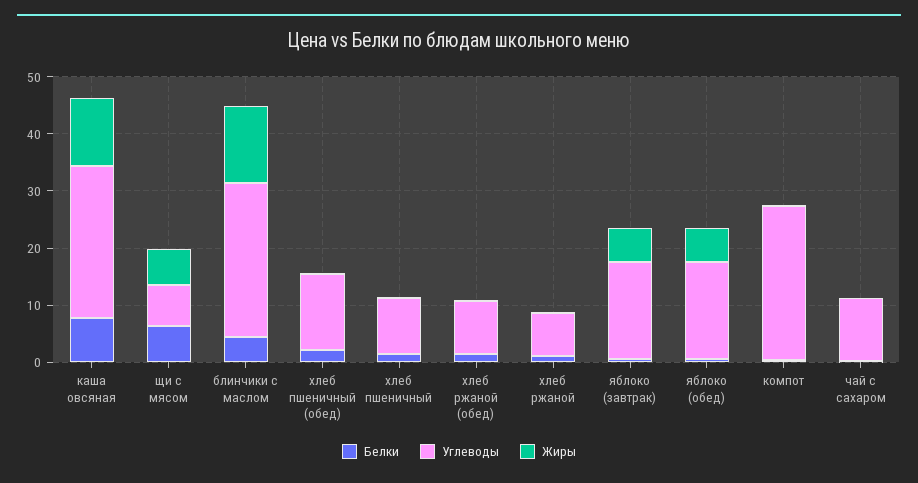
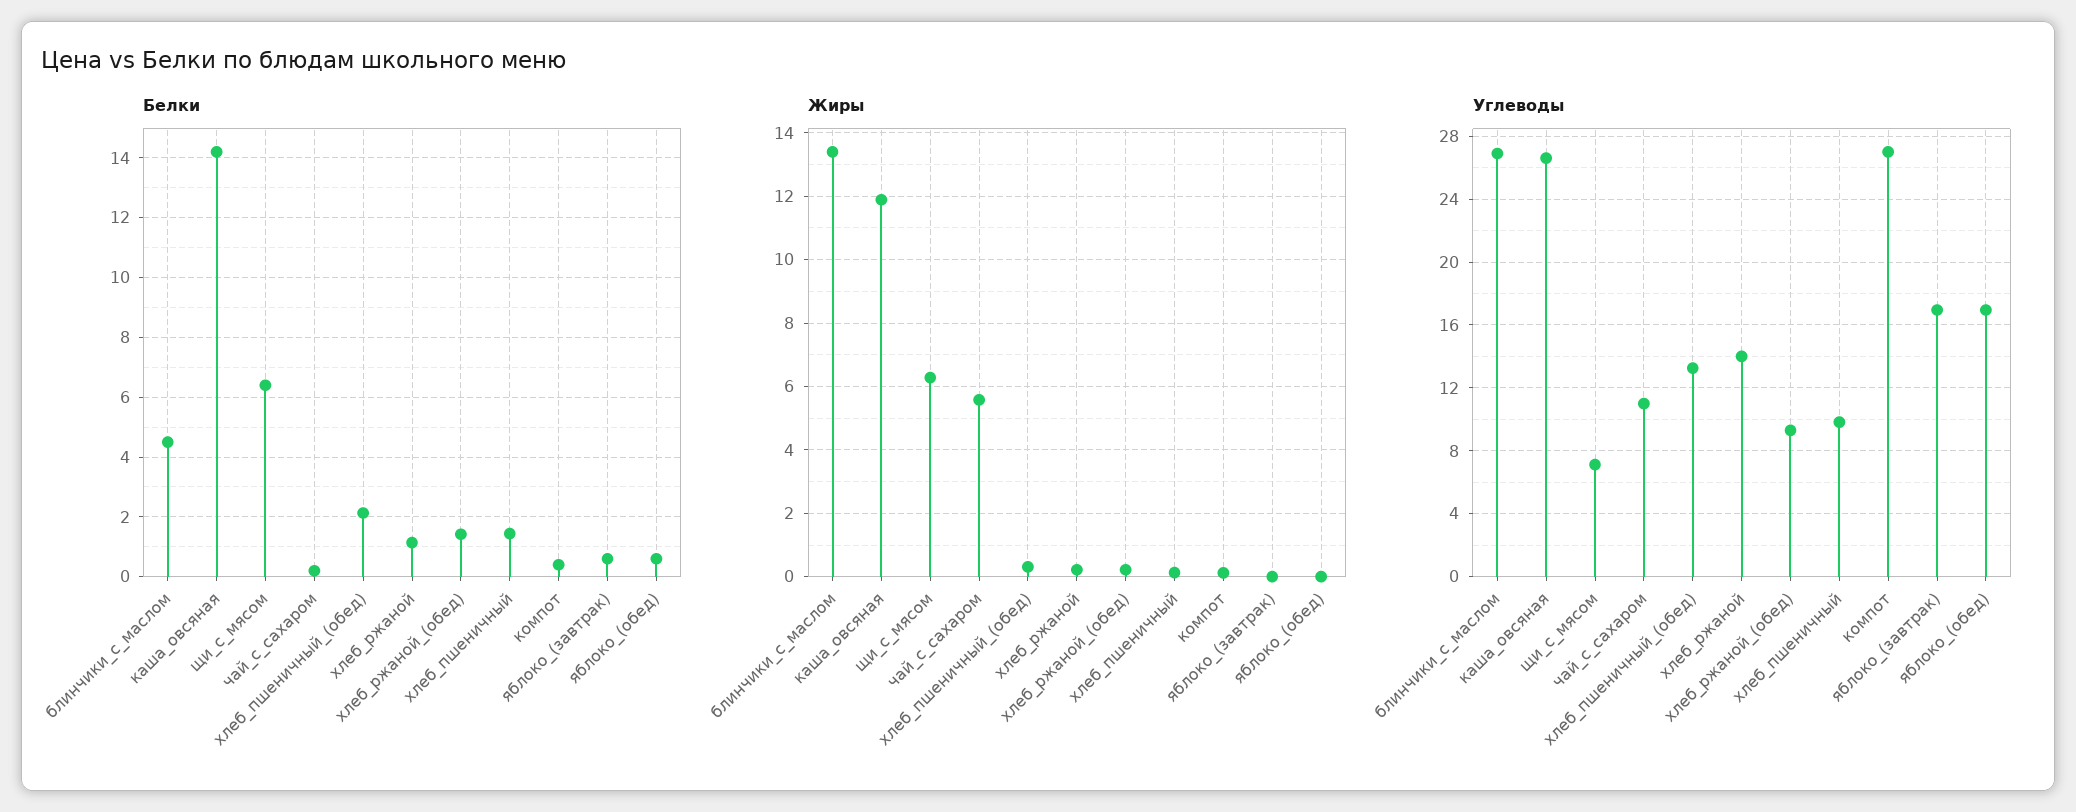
  {
    "Белки": {
-     "каша овсяная": 8,
+     "каша овсяная": 14.25,
      "щи с мясом": 6.5,
      "блинчики с маслом": 4.5,
      "хлеб пшеничный (обед)": 2.25,
      "хлеб пшеничный": 1.5,
      "хлеб ржаной (обед)": 1.5,
      "хлеб ржаной": 1.25,
      "яблоко (завтрак)": 0.5,
      "яблоко (обед)": 0.5,
      "компот": 0.5,
      "чай с сахаром": 0.25
    },
    "Углеводы": {
      "каша овсяная": 26.5,
      "щи с мясом": 7,
      "блинчики с маслом": 27,
      "хлеб пшеничный (обед)": 13.5,
      "хлеб пшеничный": 10,
      "хлеб ржаной (обед)": 9.5,
-     "хлеб ржаной": 8,
+     "хлеб ржаной": 14,
      "яблоко (завтрак)": 17,
      "яблоко (обед)": 17,
      "компот": 27,
      "чай с сахаром": 11
    },
    "Жиры": {
      "каша овсяная": 11.8,
      "щи с мясом": 6.2,
      "блинчики с маслом": 13.4,
      "хлеб пшеничный (обед)": 0.4,
      "хлеб пшеничный": 0.2,
      "хлеб ржаной (обед)": 0.2,
      "хлеб ржаной": 0.2,
-     "яблоко (завтрак)": 6,
+     "яблоко (завтрак)": 0,
-     "яблоко (обед)": 6,
+     "яблоко (обед)": 0,
      "компот": 0.2,
-     "чай с сахаром": 0
+     "чай с сахаром": 5.6
    }
  }

